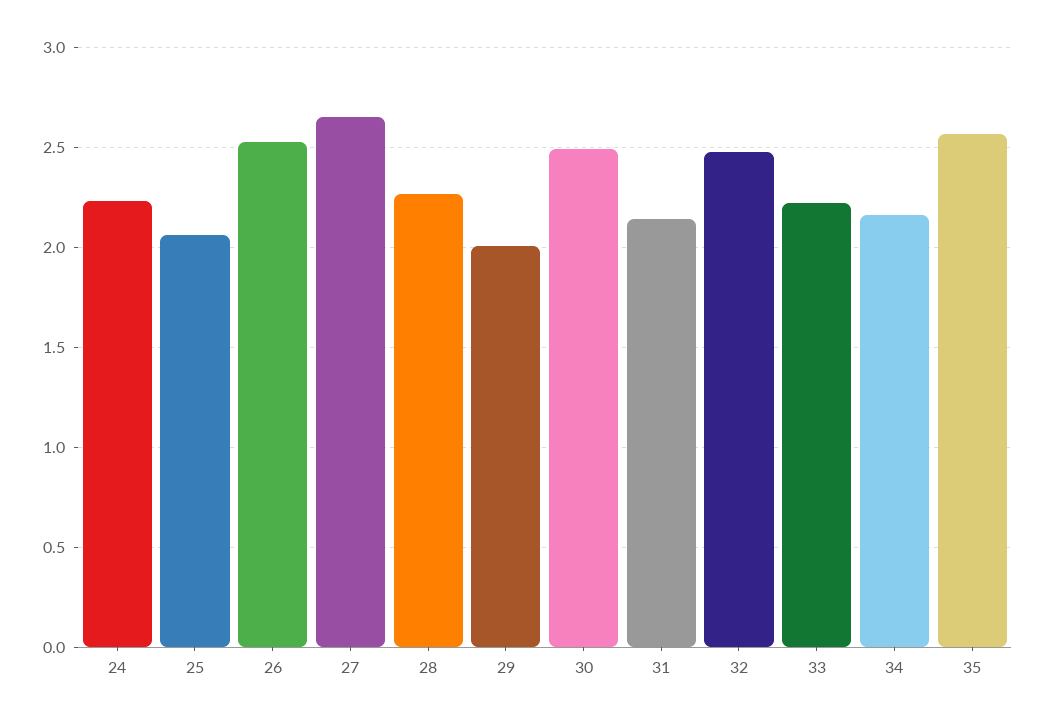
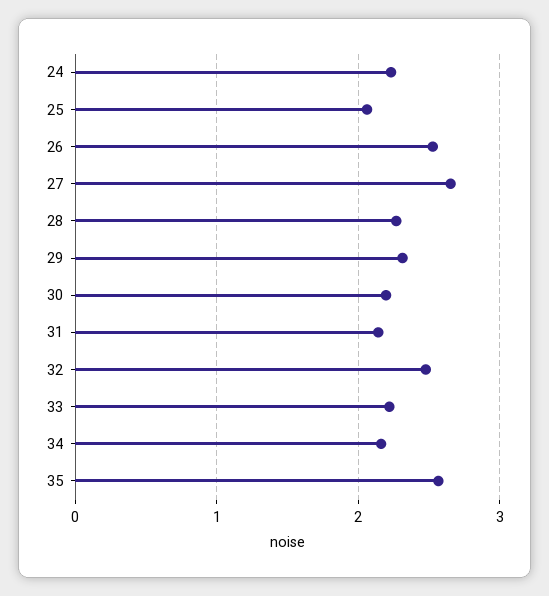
  {
    "24": 2.25,
    "25": 2.05,
    "26": 2.55,
    "27": 2.65,
    "28": 2.25,
-   "29": 2,
+   "29": 2.3,
-   "30": 2.5,
+   "30": 2.2,
    "31": 2.15,
    "32": 2.5,
    "33": 2.2,
    "34": 2.15,
    "35": 2.55
  }

